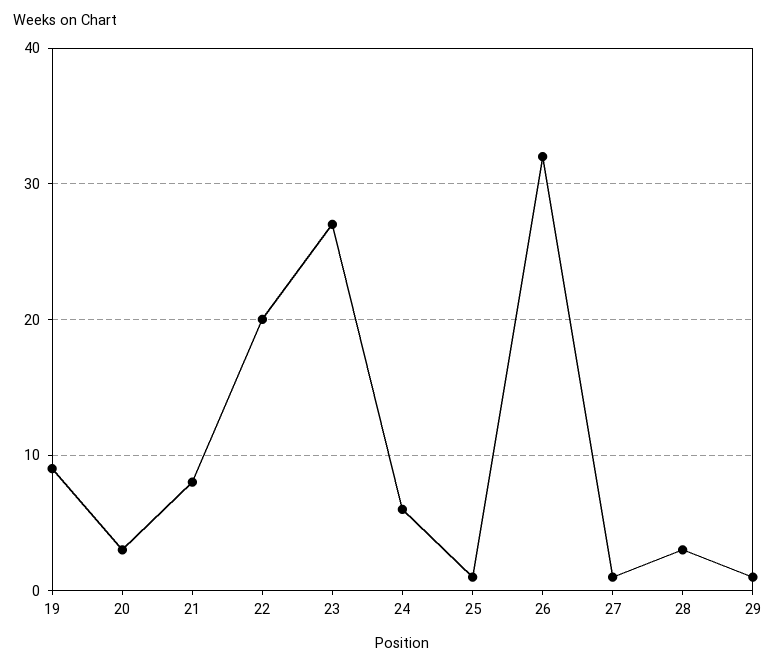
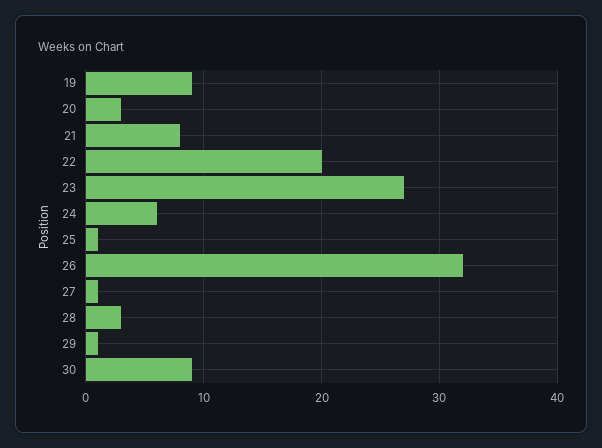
  {
    "19": 9,
    "20": 3,
    "21": 8,
    "22": 20,
    "23": 27,
    "24": 6,
    "25": 1,
    "26": 32,
    "27": 1,
    "28": 3,
-   "29": 1
+   "29": 1,
+   "30": 9
  }

